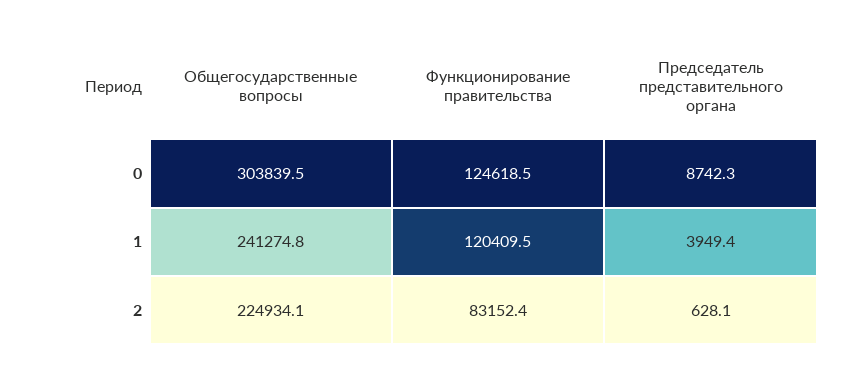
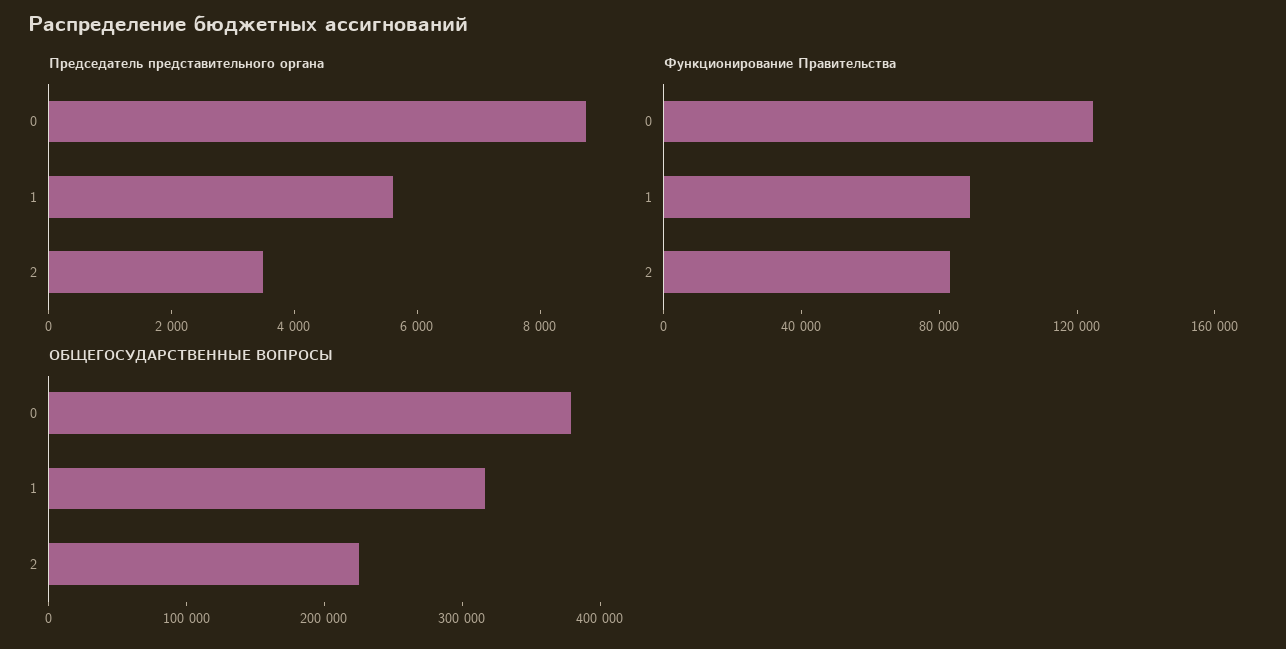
  {
    "Общегосударственные вопросы": {
-     "0": 303839.5,
+     "0": 380000,
-     "1": 241274.8,
+     "1": 320000,
      "2": 224934.1
    },
    "Функционирование правительства": {
      "0": 124618.5,
-     "1": 120409.5,
+     "1": 90000,
      "2": 83152.4
    },
    "Председатель представительного органа": {
      "0": 8742.3,
-     "1": 3949.4,
+     "1": 5500,
-     "2": 628.1
+     "2": 3500
    }
  }

